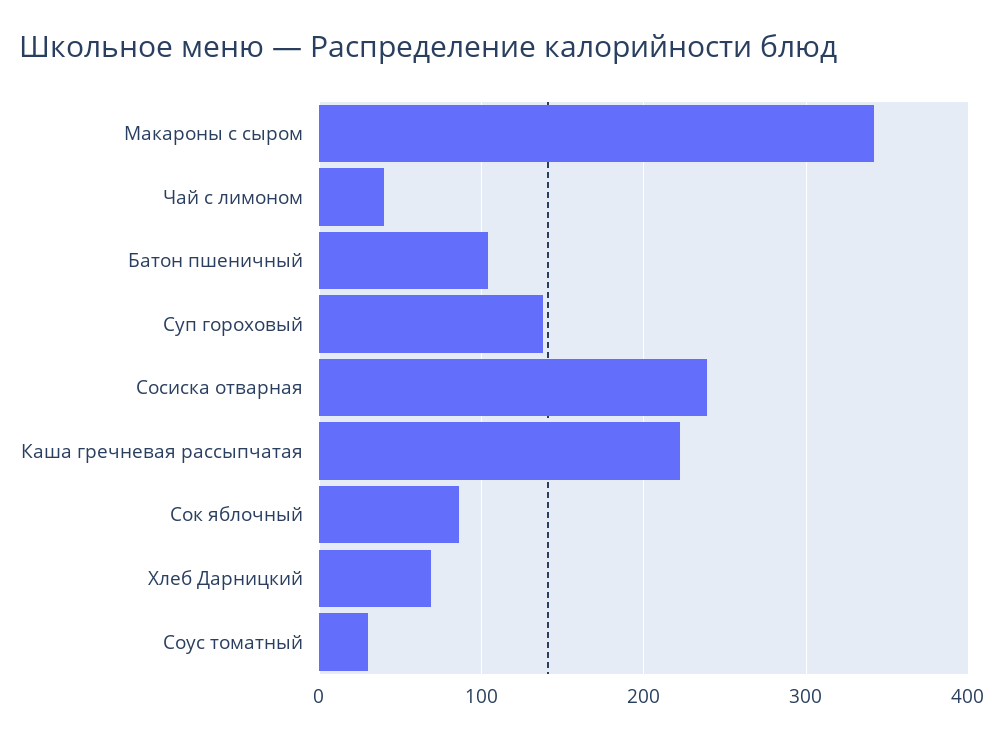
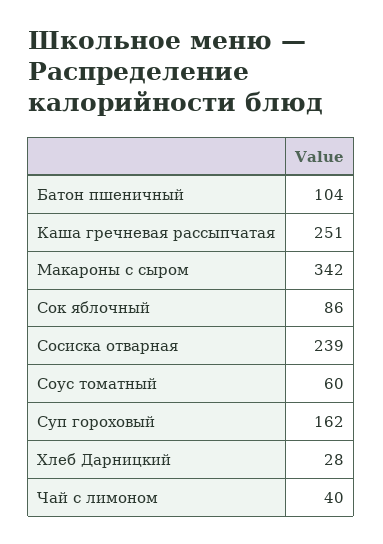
  {
    "Макароны с сыром": 342,
    "Чай с лимоном": 40,
    "Батон пшеничный": 104,
-   "Суп гороховый": 140,
+   "Суп гороховый": 162,
    "Сосиска отварная": 239,
-   "Каша гречневая рассыпчатая": 220,
+   "Каша гречневая рассыпчатая": 251,
    "Сок яблочный": 86,
-   "Хлеб Дарницкий": 70,
+   "Хлеб Дарницкий": 28,
-   "Соус томатный": 30
+   "Соус томатный": 60
  }

